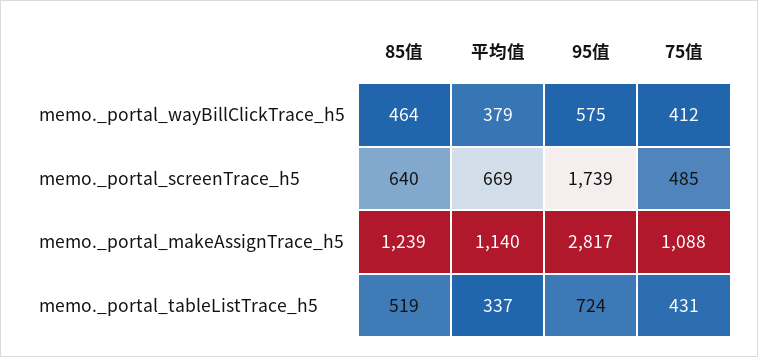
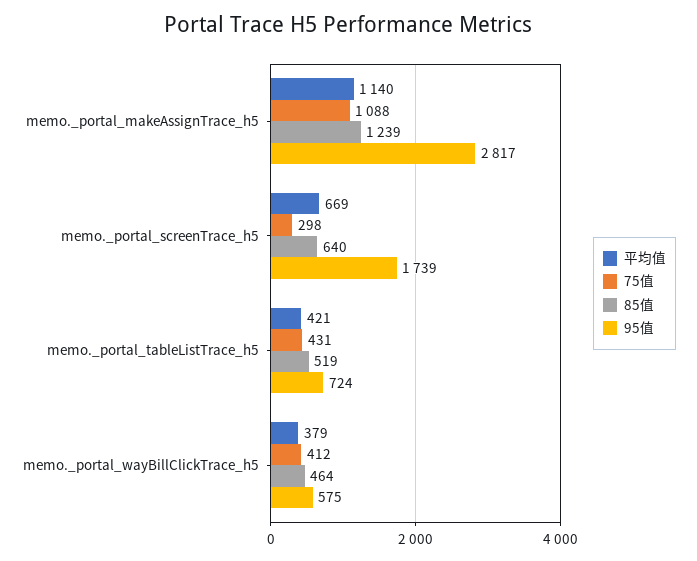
  {
    "85值": {
      "memo._portal_wayBillClickTrace_h5": 464,
      "memo._portal_screenTrace_h5": 640,
      "memo._portal_makeAssignTrace_h5": 1239,
      "memo._portal_tableListTrace_h5": 519
    },
    "平均值": {
      "memo._portal_wayBillClickTrace_h5": 379,
      "memo._portal_screenTrace_h5": 669,
      "memo._portal_makeAssignTrace_h5": 1140,
-     "memo._portal_tableListTrace_h5": 337
+     "memo._portal_tableListTrace_h5": 421
    },
    "95值": {
      "memo._portal_wayBillClickTrace_h5": 575,
      "memo._portal_screenTrace_h5": 1739,
      "memo._portal_makeAssignTrace_h5": 2817,
      "memo._portal_tableListTrace_h5": 724
    },
    "75值": {
      "memo._portal_wayBillClickTrace_h5": 412,
-     "memo._portal_screenTrace_h5": 485,
+     "memo._portal_screenTrace_h5": 298,
      "memo._portal_makeAssignTrace_h5": 1088,
      "memo._portal_tableListTrace_h5": 431
    }
  }

